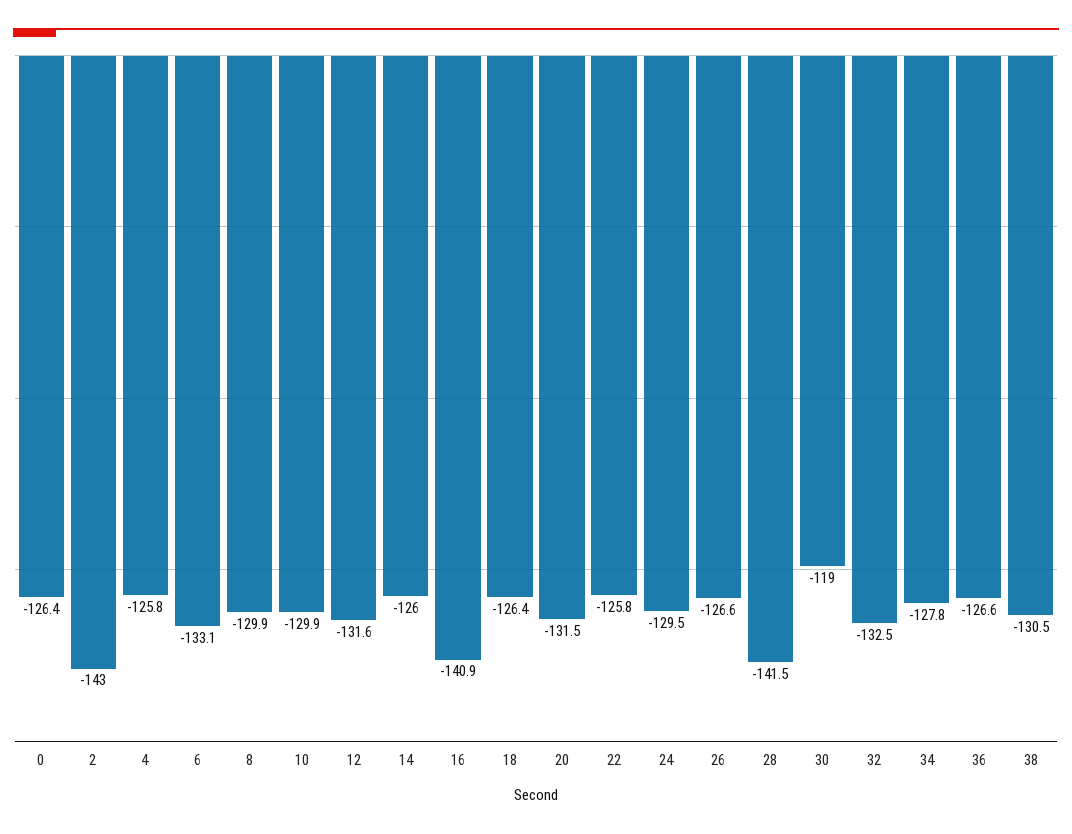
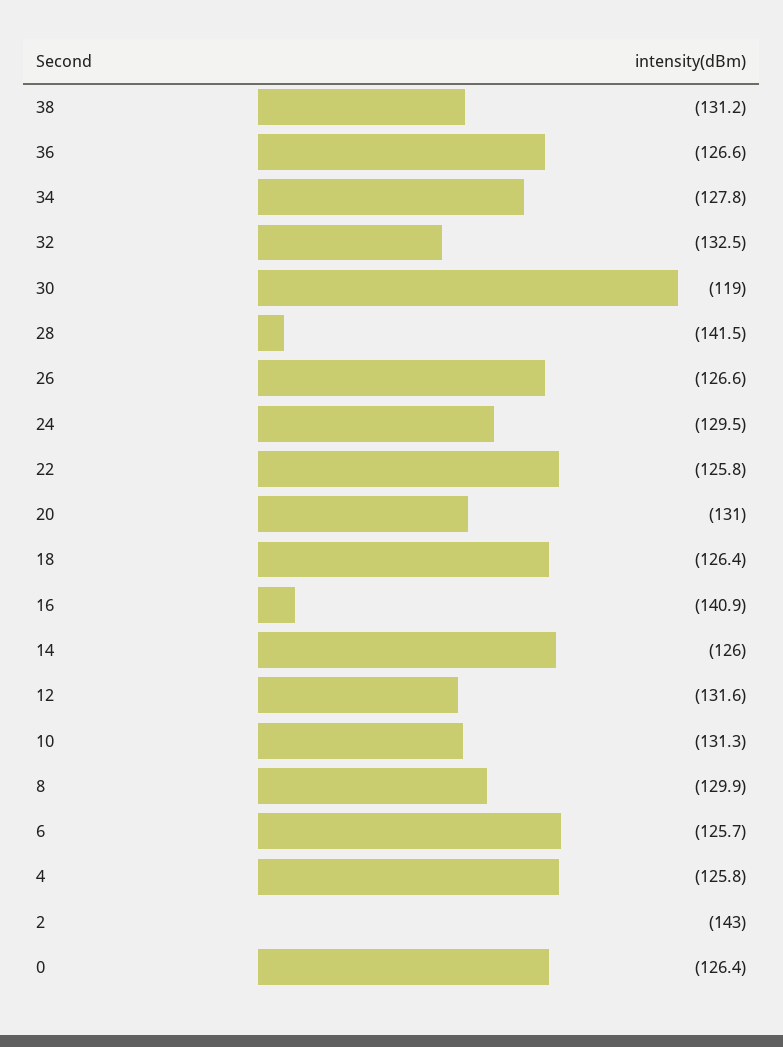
  {
    "0": -126.4,
    "2": -143,
    "4": -125.8,
-   "6": -133.1,
+   "6": -125.7,
    "8": -129.9,
-   "10": -129.9,
+   "10": -131.3,
    "12": -131.6,
    "14": -126,
    "16": -140.9,
    "18": -126.4,
-   "20": -131.5,
+   "20": -131,
    "22": -125.8,
    "24": -129.5,
    "26": -126.6,
    "28": -141.5,
    "30": -119,
    "32": -132.5,
    "34": -127.8,
    "36": -126.6,
-   "38": -130.5
+   "38": -131.2
  }

